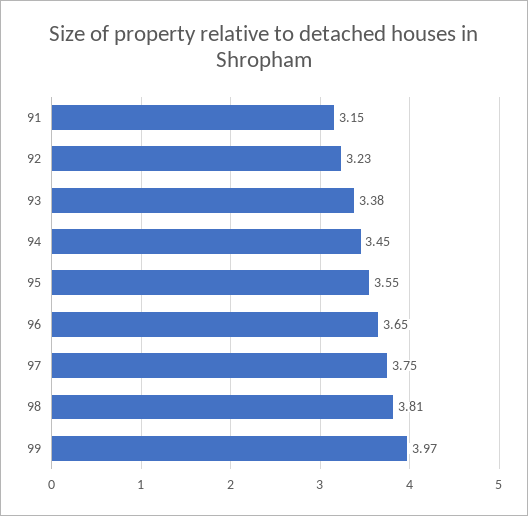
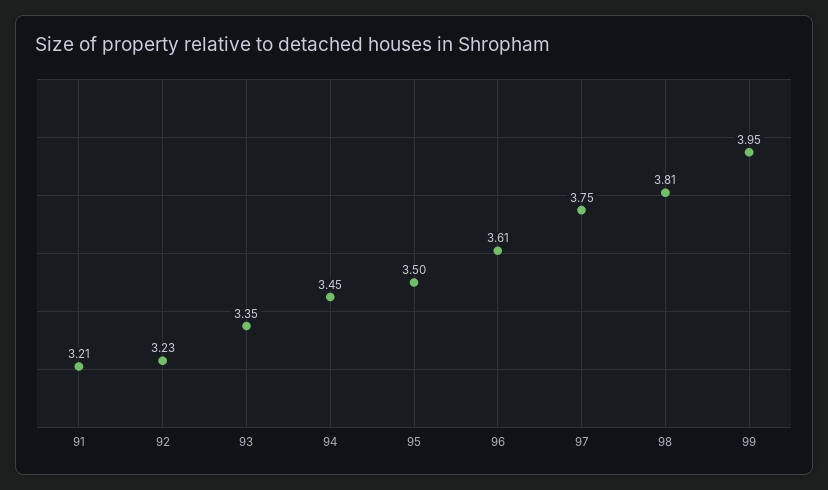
  {
-   "91": 3.15,
+   "91": 3.21,
    "92": 3.23,
-   "93": 3.38,
+   "93": 3.35,
    "94": 3.45,
-   "95": 3.55,
+   "95": 3.5,
-   "96": 3.65,
+   "96": 3.61,
    "97": 3.75,
    "98": 3.81,
-   "99": 3.97
+   "99": 3.95
  }

